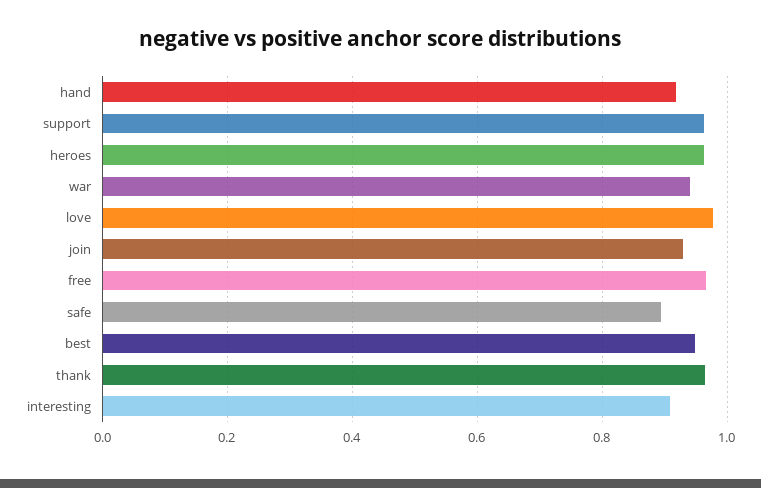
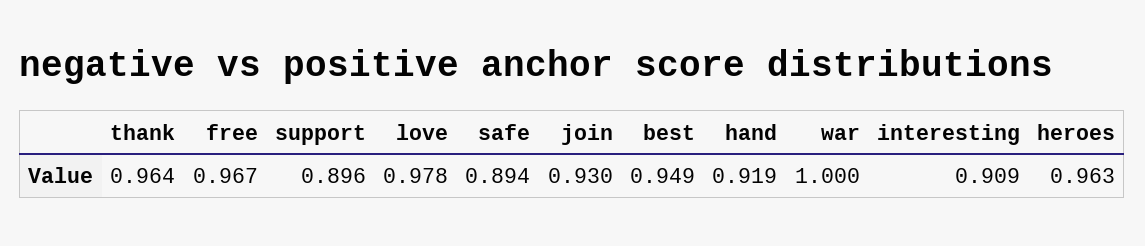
  {
    "hand": 0.919,
-   "support": 0.96,
+   "support": 0.896,
    "heroes": 0.963,
-   "war": 0.94,
+   "war": 1,
    "love": 0.978,
    "join": 0.93,
    "free": 0.967,
    "safe": 0.894,
    "best": 0.949,
    "thank": 0.964,
    "interesting": 0.909
  }

